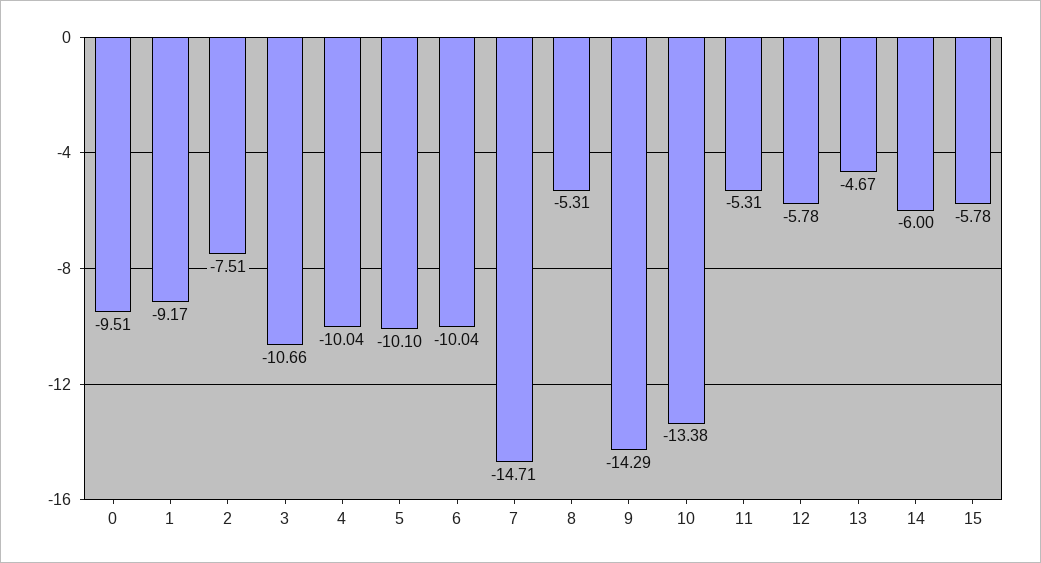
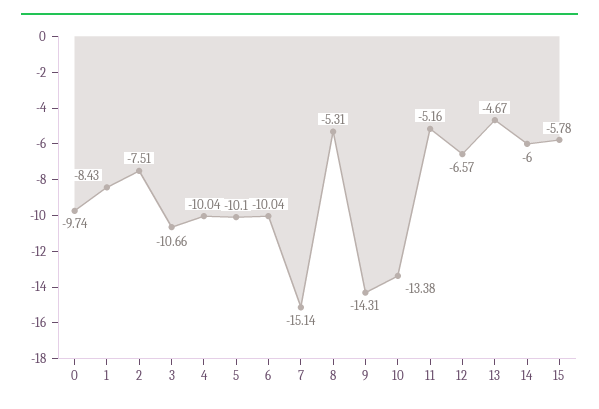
  {
-   "0": -9.51,
+   "0": -9.74,
-   "1": -9.17,
+   "1": -8.43,
    "2": -7.51,
    "3": -10.66,
    "4": -10.04,
    "5": -10.1,
    "6": -10.04,
-   "7": -14.71,
+   "7": -15.14,
    "8": -5.31,
-   "9": -14.29,
+   "9": -14.31,
    "10": -13.38,
-   "11": -5.31,
+   "11": -5.16,
-   "12": -5.78,
+   "12": -6.57,
    "13": -4.67,
    "14": -6,
    "15": -5.78
  }

